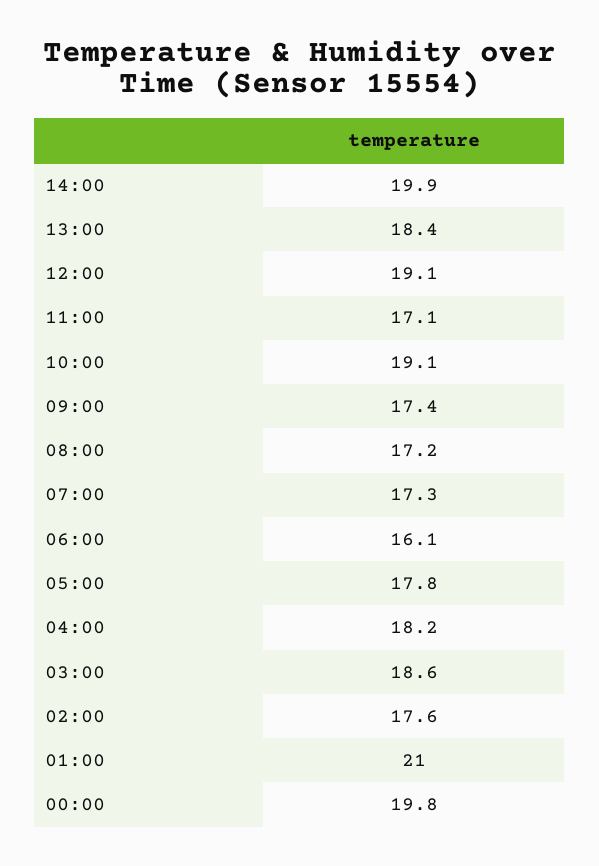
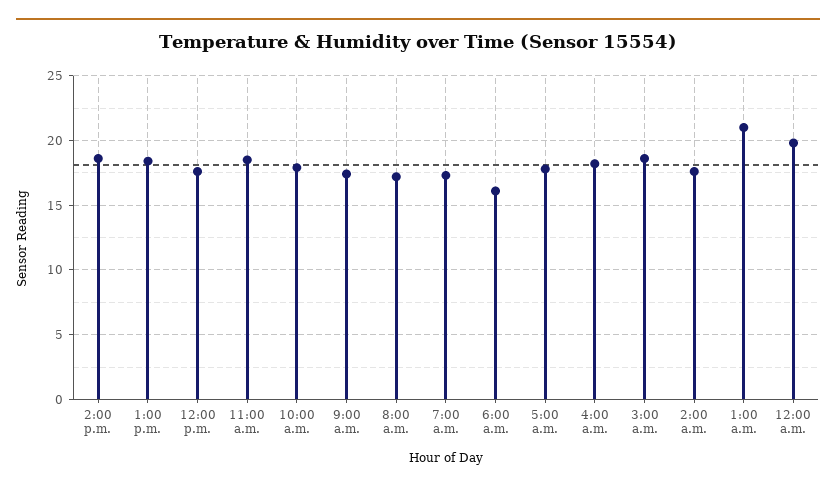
  {
-   "14:00": 19.9,
+   "14:00": 18.5,
    "13:00": 18.4,
-   "12:00": 19.1,
+   "12:00": 17.5,
-   "11:00": 17.1,
+   "11:00": 18.5,
-   "10:00": 19.1,
+   "10:00": 18,
    "09:00": 17.4,
    "08:00": 17.2,
    "07:00": 17.3,
    "06:00": 16.1,
    "05:00": 17.8,
    "04:00": 18.2,
    "03:00": 18.6,
    "02:00": 17.6,
    "01:00": 21,
    "00:00": 19.8
  }

